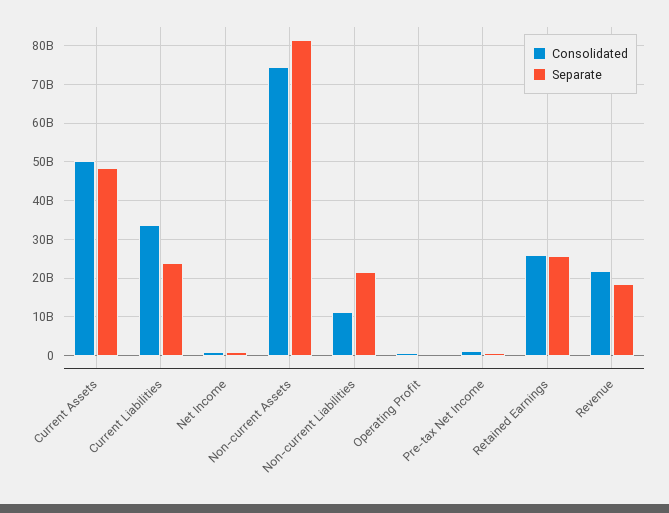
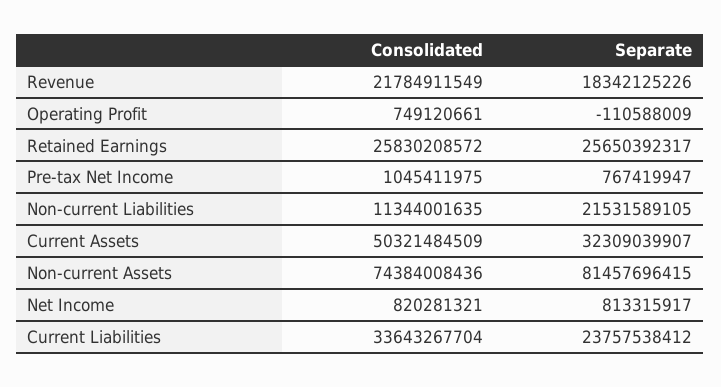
  {
    "Consolidated": {
      "Current Assets": 50321484509,
      "Current Liabilities": 33643267704,
      "Net Income": 820281321,
      "Non-current Assets": 74384008436,
      "Non-current Liabilities": 11344001635,
      "Operating Profit": 749120661,
      "Pre-tax Net Income": 1045411975,
      "Retained Earnings": 25830208572,
      "Revenue": 21784911549
    },
    "Separate": {
-     "Current Assets": 48000000000,
+     "Current Assets": 32309039907,
      "Current Liabilities": 23757538412,
      "Net Income": 813315917,
      "Non-current Assets": 81457696415,
      "Non-current Liabilities": 21531589105,
      "Operating Profit": -110588009,
      "Pre-tax Net Income": 767419947,
      "Retained Earnings": 25650392317,
      "Revenue": 18342125226
    }
  }

